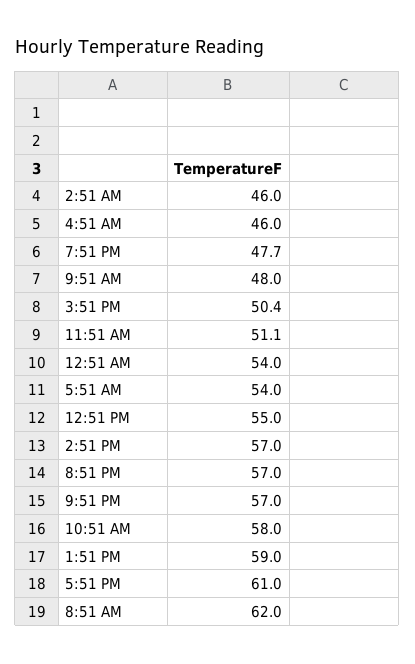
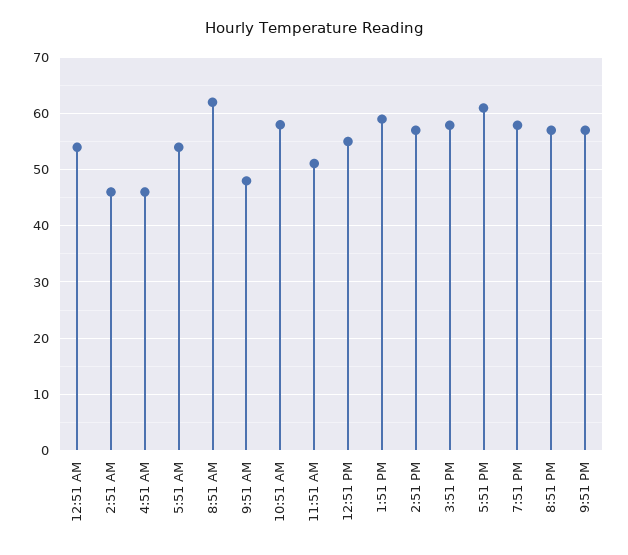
  {
    "2:51 AM": 46,
    "4:51 AM": 46,
-   "7:51 PM": 47.7,
+   "7:51 PM": 58,
    "9:51 AM": 48,
-   "3:51 PM": 50.4,
+   "3:51 PM": 58,
    "11:51 AM": 51.1,
    "12:51 AM": 54,
    "5:51 AM": 54,
    "12:51 PM": 55,
    "2:51 PM": 57,
    "8:51 PM": 57,
    "9:51 PM": 57,
    "10:51 AM": 58,
    "1:51 PM": 59,
    "5:51 PM": 61,
    "8:51 AM": 62
  }

